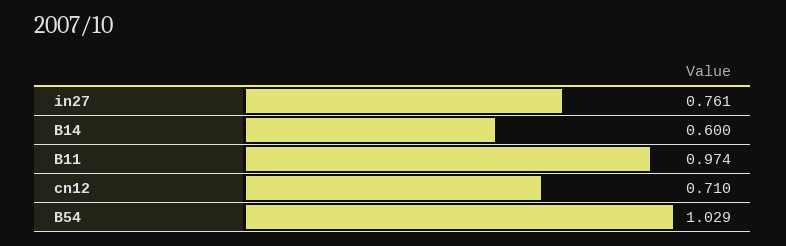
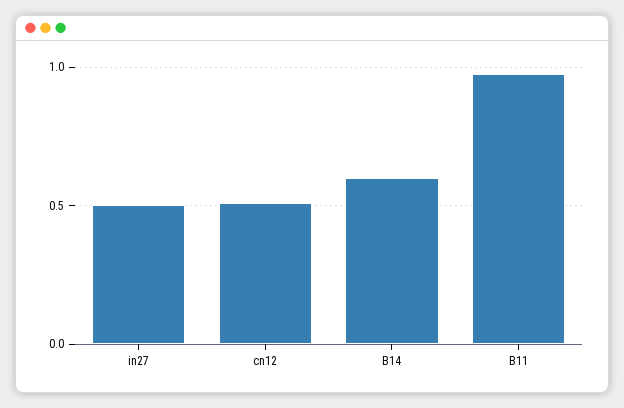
  {
-   "in27": 0.761,
+   "in27": 0.5,
    "B14": 0.6,
    "B11": 0.974,
-   "cn12": 0.71,
+   "cn12": 0.5
-   "B54": 1.029
  }

